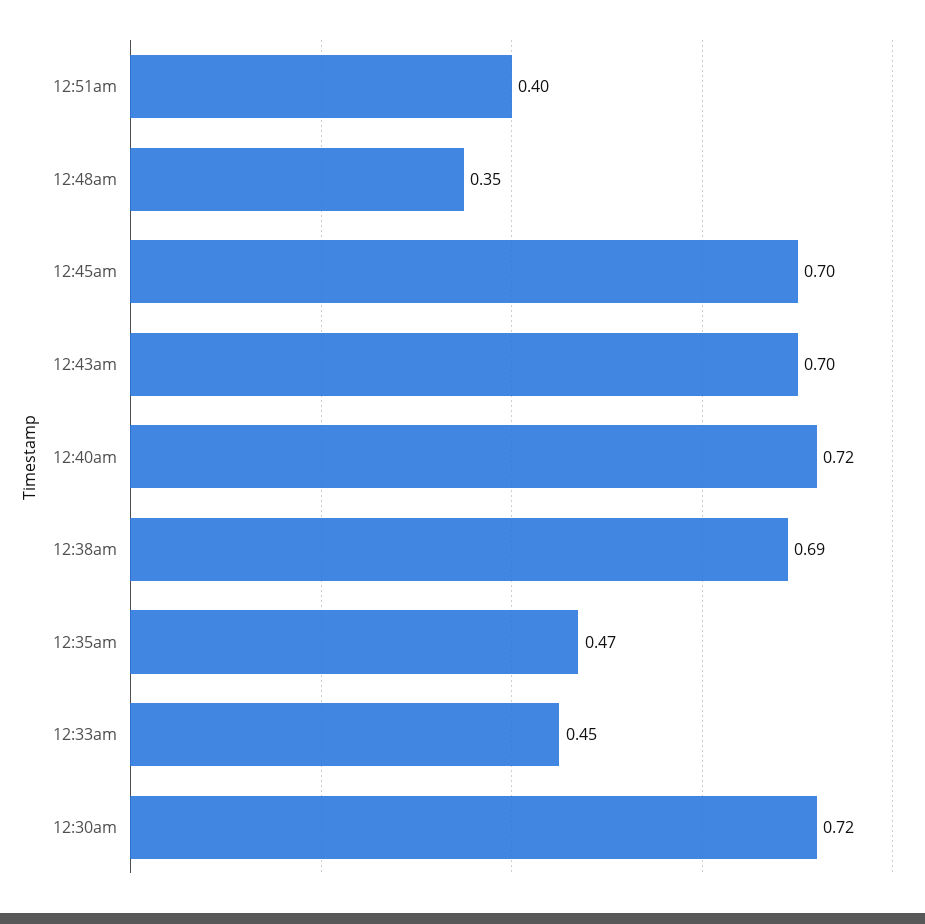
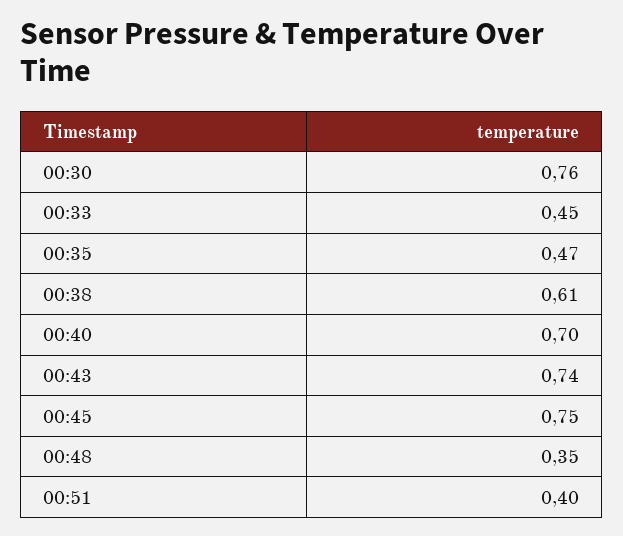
  {
    "12:51am": 0.4,
    "12:48am": 0.35,
-   "12:45am": 0.7,
+   "12:45am": 0.75,
-   "12:43am": 0.7,
+   "12:43am": 0.74,
-   "12:40am": 0.72,
+   "12:40am": 0.7,
-   "12:38am": 0.69,
+   "12:38am": 0.61,
    "12:35am": 0.47,
    "12:33am": 0.45,
-   "12:30am": 0.72
+   "12:30am": 0.76
  }

